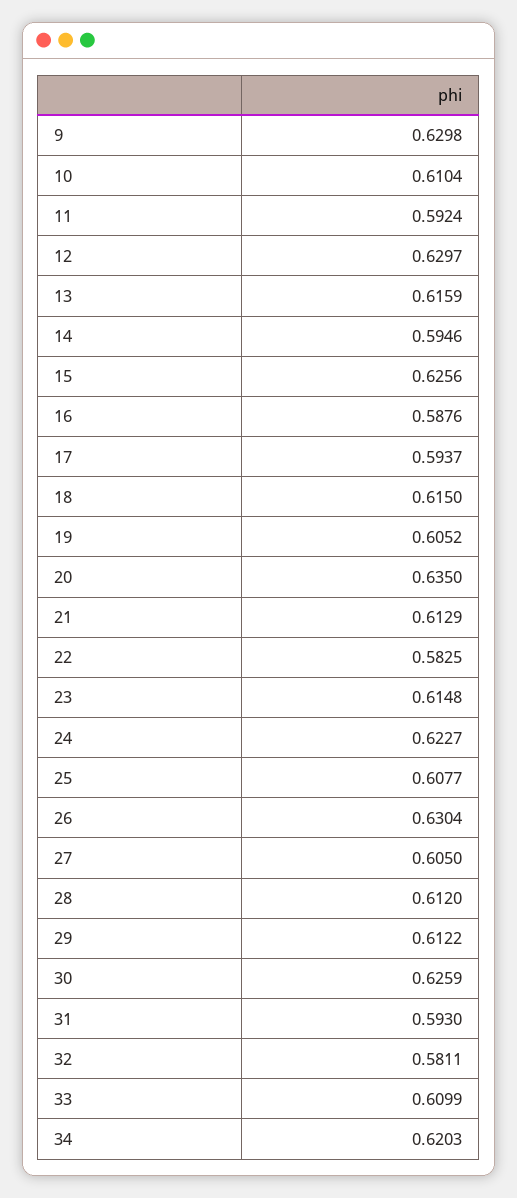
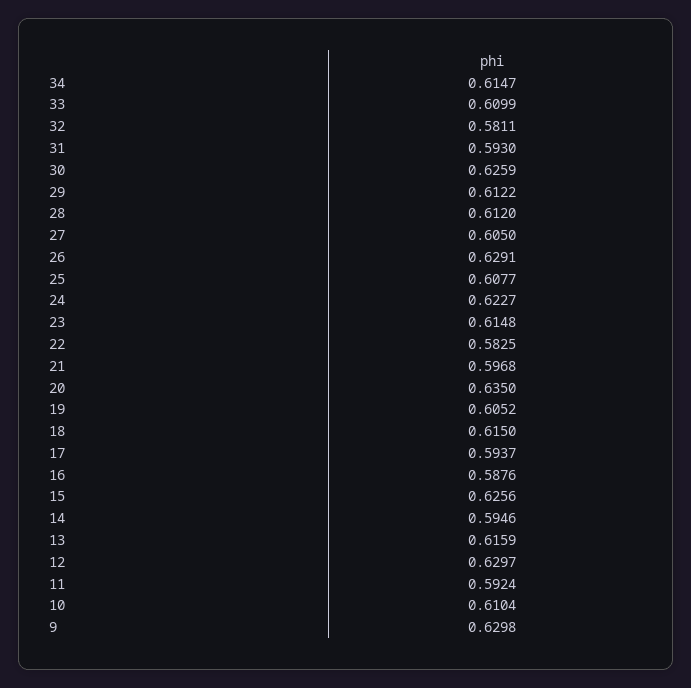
  {
    "9": 0.6298,
    "10": 0.6104,
    "11": 0.5924,
    "12": 0.6297,
    "13": 0.6159,
    "14": 0.5946,
    "15": 0.6256,
    "16": 0.5876,
    "17": 0.5937,
    "18": 0.615,
    "19": 0.6052,
    "20": 0.635,
-   "21": 0.6129,
+   "21": 0.5968,
    "22": 0.5825,
    "23": 0.6148,
    "24": 0.6227,
    "25": 0.6077,
-   "26": 0.6304,
+   "26": 0.6291,
    "27": 0.605,
    "28": 0.612,
    "29": 0.6122,
    "30": 0.6259,
    "31": 0.593,
    "32": 0.5811,
    "33": 0.6099,
-   "34": 0.6203
+   "34": 0.6147
  }

